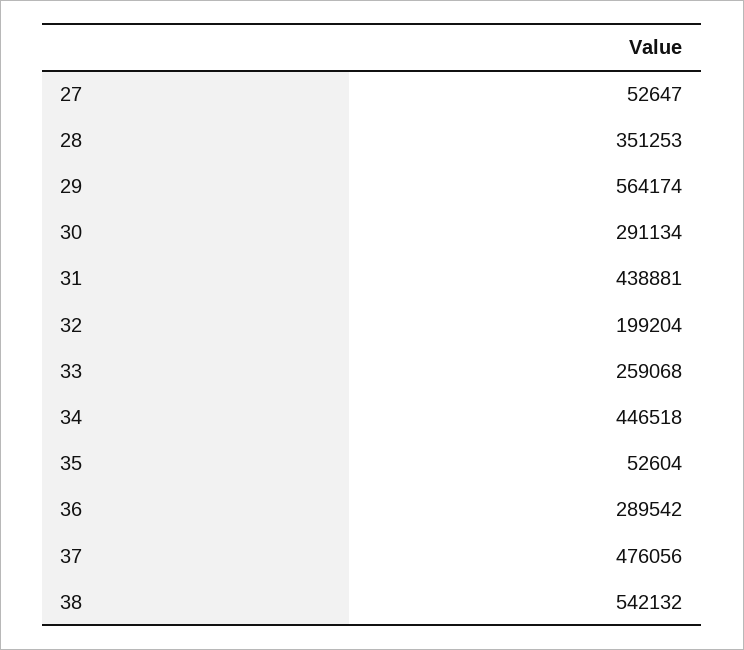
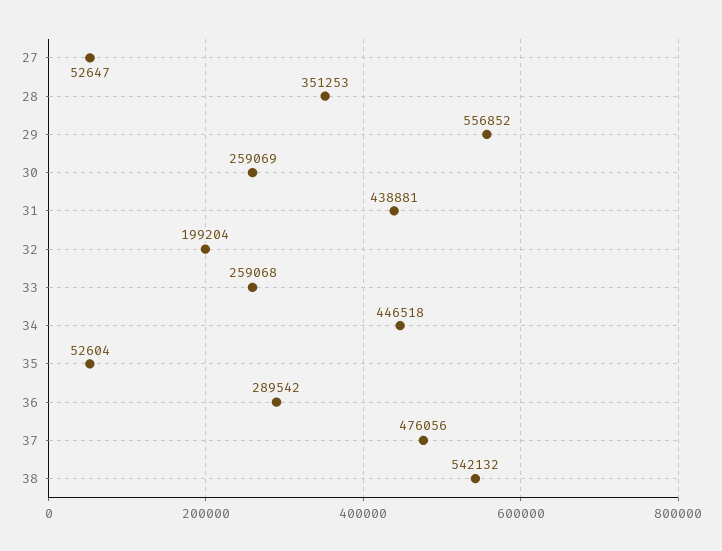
  {
    "27": 52647,
    "28": 351253,
-   "29": 564174,
+   "29": 556852,
-   "30": 291134,
+   "30": 259069,
    "31": 438881,
    "32": 199204,
    "33": 259068,
    "34": 446518,
    "35": 52604,
    "36": 289542,
    "37": 476056,
    "38": 542132
  }

